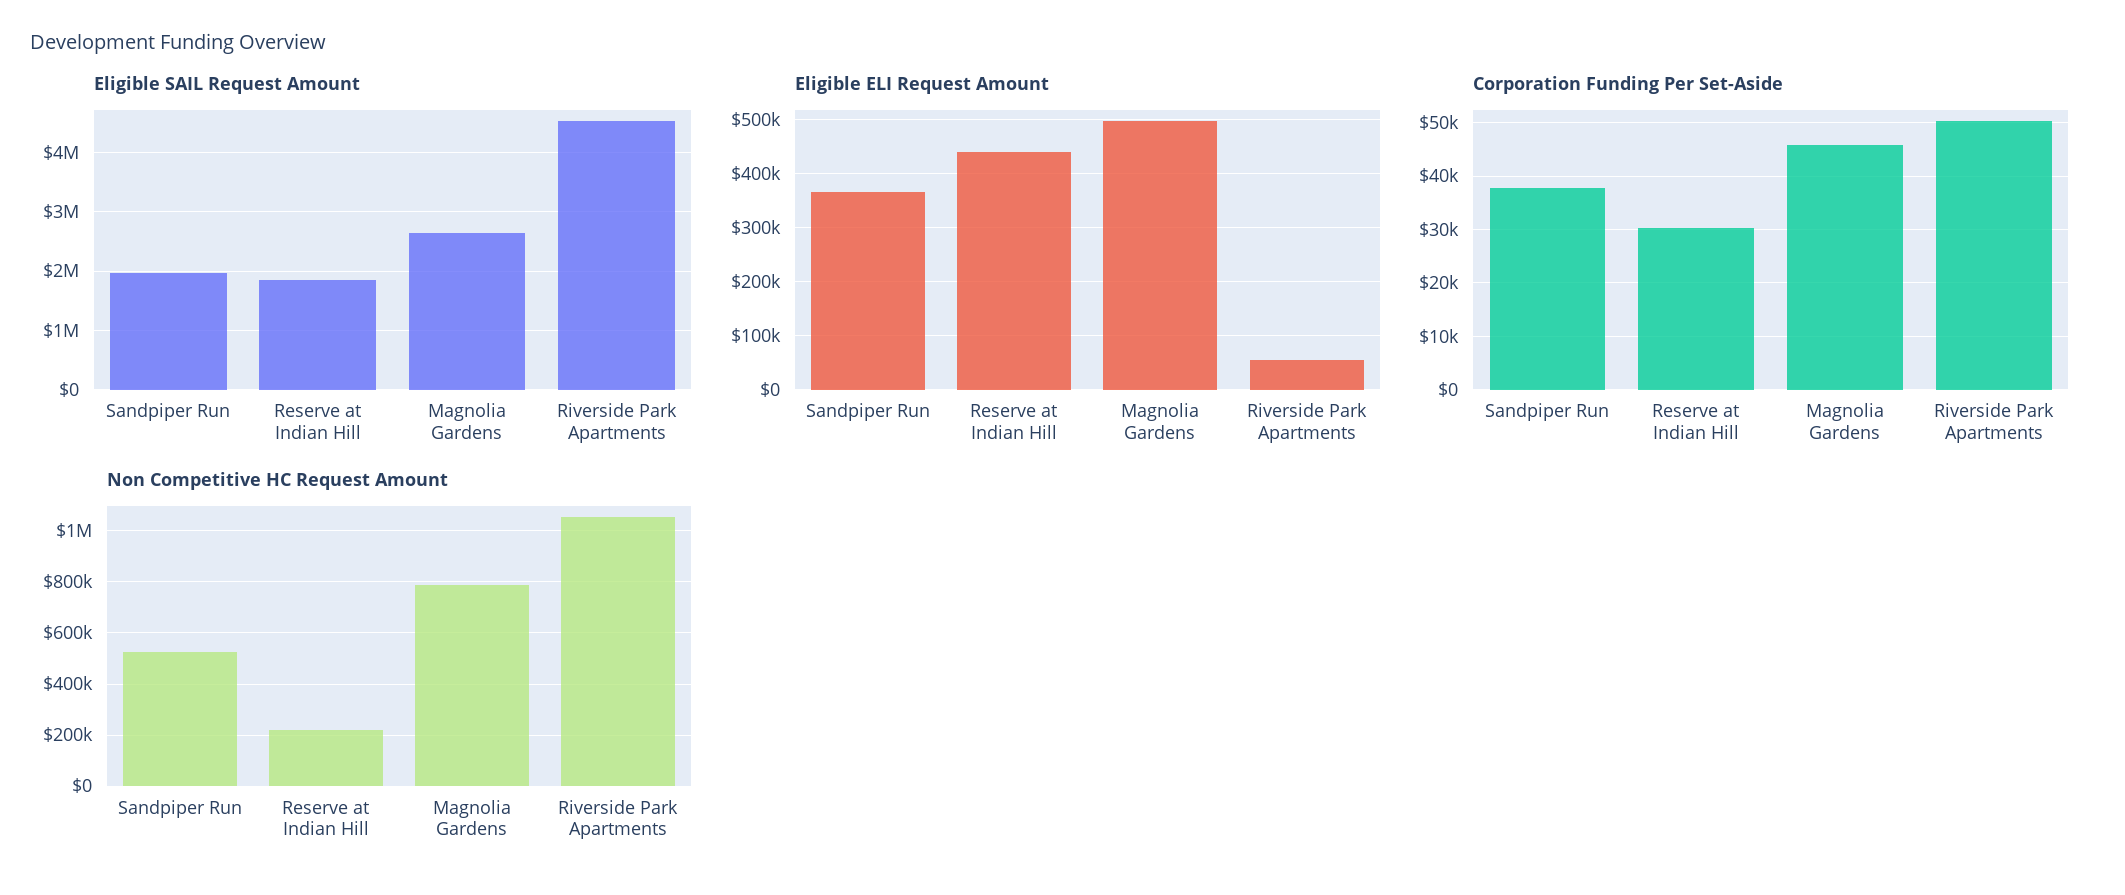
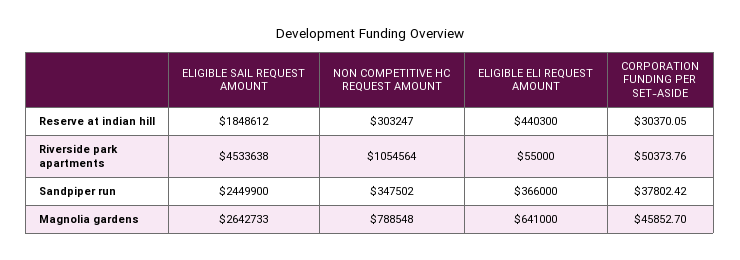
  {
    "Eligible SAIL Request Amount": {
-     "Sandpiper Run": 2000000,
+     "Sandpiper Run": 2449900,
      "Reserve at Indian Hill": 1848612,
      "Magnolia Gardens": 2642733,
      "Riverside Park Apartments": 4533638
    },
    "Eligible ELI Request Amount": {
      "Sandpiper Run": 366000,
      "Reserve at Indian Hill": 440300,
-     "Magnolia Gardens": 500000,
+     "Magnolia Gardens": 641000,
      "Riverside Park Apartments": 55000
    },
    "Corporation Funding Per Set-Aside": {
      "Sandpiper Run": 37802.42,
      "Reserve at Indian Hill": 30370.05,
      "Magnolia Gardens": 45852.7,
      "Riverside Park Apartments": 50373.76
    },
    "Non Competitive HC Request Amount": {
-     "Sandpiper Run": 525000,
+     "Sandpiper Run": 347502,
-     "Reserve at Indian Hill": 225000,
+     "Reserve at Indian Hill": 303247,
      "Magnolia Gardens": 788548,
      "Riverside Park Apartments": 1054564
    }
  }

